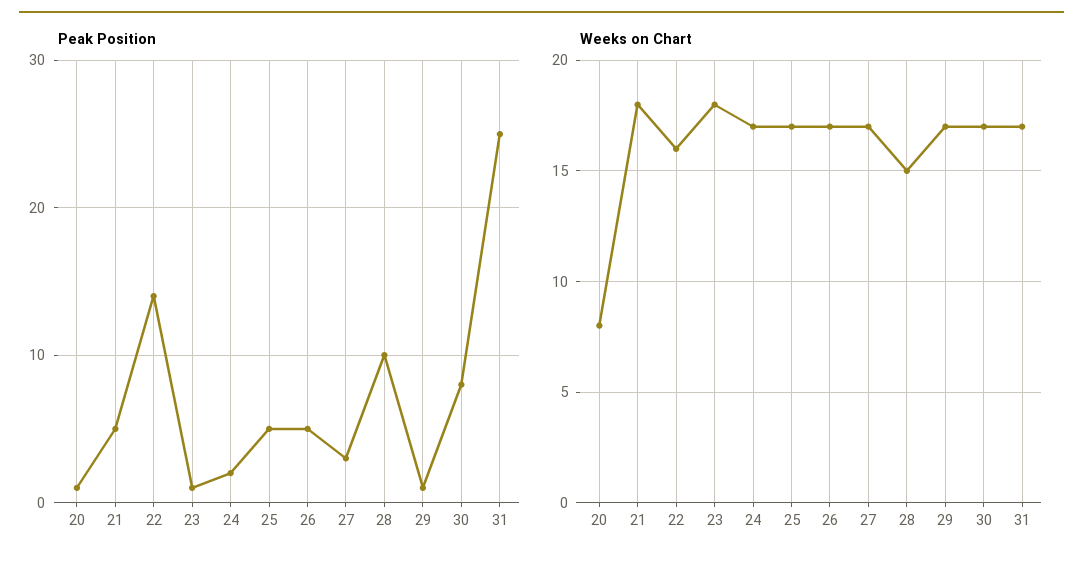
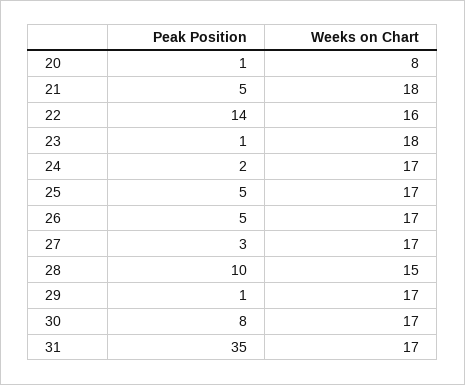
  {
    "Peak Position": {
      "20": 1,
      "21": 5,
      "22": 14,
      "23": 1,
      "24": 2,
      "25": 5,
      "26": 5,
      "27": 3,
      "28": 10,
      "29": 1,
      "30": 8,
-     "31": 25
+     "31": 35
    },
    "Weeks on Chart": {
      "20": 8,
      "21": 18,
      "22": 16,
      "23": 18,
      "24": 17,
      "25": 17,
      "26": 17,
      "27": 17,
      "28": 15,
      "29": 17,
      "30": 17,
      "31": 17
    }
  }

